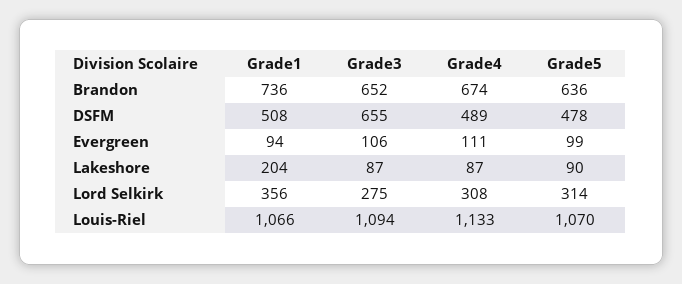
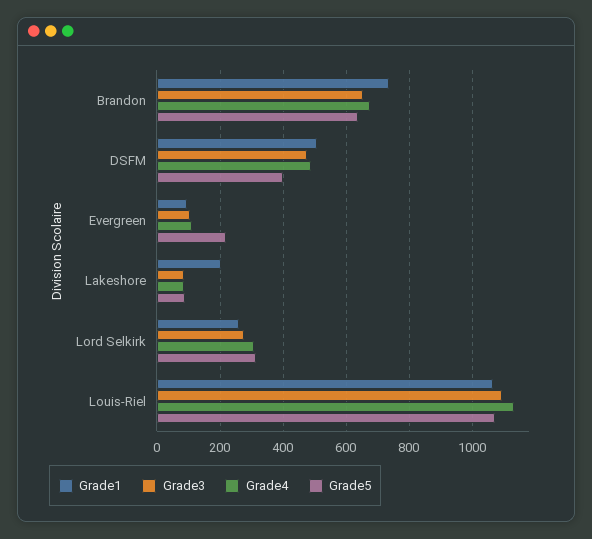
  {
    "Grade1": {
      "Brandon": 736,
      "DSFM": 508,
      "Evergreen": 94,
      "Lakeshore": 204,
-     "Lord Selkirk": 356,
+     "Lord Selkirk": 260,
      "Louis-Riel": 1066
    },
    "Grade3": {
      "Brandon": 652,
-     "DSFM": 655,
+     "DSFM": 480,
      "Evergreen": 106,
      "Lakeshore": 87,
      "Lord Selkirk": 275,
      "Louis-Riel": 1094
    },
    "Grade4": {
      "Brandon": 674,
      "DSFM": 489,
      "Evergreen": 111,
      "Lakeshore": 87,
      "Lord Selkirk": 308,
      "Louis-Riel": 1133
    },
    "Grade5": {
      "Brandon": 636,
-     "DSFM": 478,
+     "DSFM": 400,
-     "Evergreen": 99,
+     "Evergreen": 220,
      "Lakeshore": 90,
      "Lord Selkirk": 314,
      "Louis-Riel": 1070
    }
  }

